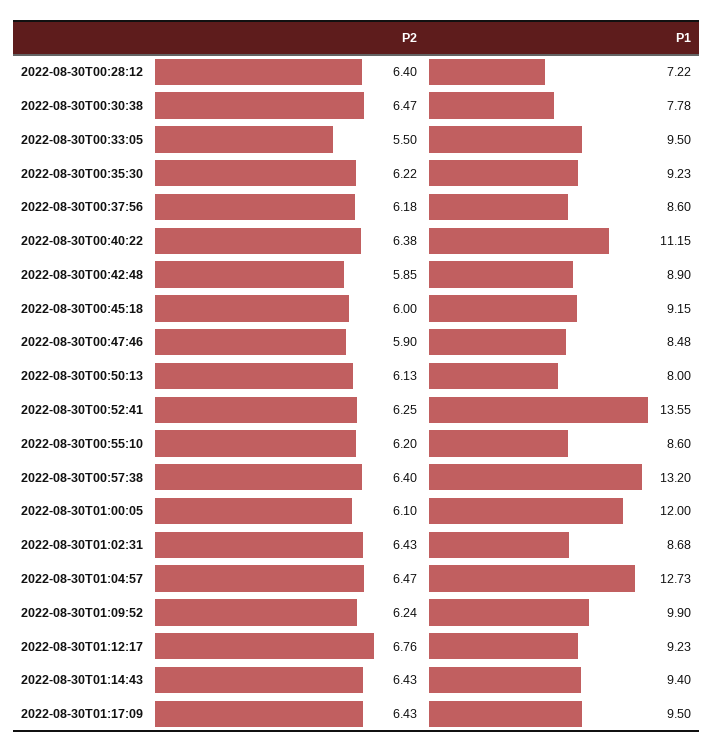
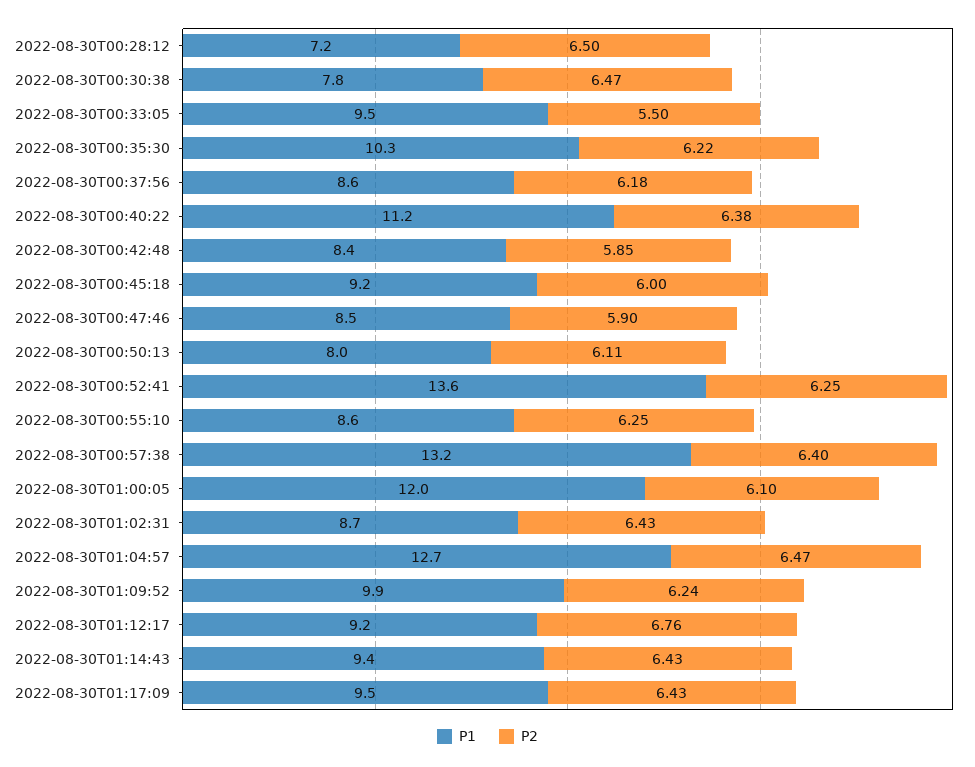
  {
    "P2": {
-     "2022-08-30T00:28:12": 6.4,
+     "2022-08-30T00:28:12": 6.5,
      "2022-08-30T00:30:38": 6.47,
      "2022-08-30T00:33:05": 5.5,
      "2022-08-30T00:35:30": 6.22,
      "2022-08-30T00:37:56": 6.18,
      "2022-08-30T00:40:22": 6.38,
      "2022-08-30T00:42:48": 5.85,
      "2022-08-30T00:45:18": 6,
      "2022-08-30T00:47:46": 5.9,
-     "2022-08-30T00:50:13": 6.13,
+     "2022-08-30T00:50:13": 6.11,
      "2022-08-30T00:52:41": 6.25,
-     "2022-08-30T00:55:10": 6.2,
+     "2022-08-30T00:55:10": 6.25,
      "2022-08-30T00:57:38": 6.4,
      "2022-08-30T01:00:05": 6.1,
      "2022-08-30T01:02:31": 6.43,
      "2022-08-30T01:04:57": 6.47,
      "2022-08-30T01:09:52": 6.24,
      "2022-08-30T01:12:17": 6.76,
      "2022-08-30T01:14:43": 6.43,
      "2022-08-30T01:17:09": 6.43
    },
    "P1": {
      "2022-08-30T00:28:12": 7.22,
      "2022-08-30T00:30:38": 7.78,
      "2022-08-30T00:33:05": 9.5,
-     "2022-08-30T00:35:30": 9.23,
+     "2022-08-30T00:35:30": 10.3,
      "2022-08-30T00:37:56": 8.6,
      "2022-08-30T00:40:22": 11.15,
-     "2022-08-30T00:42:48": 8.9,
+     "2022-08-30T00:42:48": 8.4,
      "2022-08-30T00:45:18": 9.15,
      "2022-08-30T00:47:46": 8.48,
      "2022-08-30T00:50:13": 8,
      "2022-08-30T00:52:41": 13.55,
      "2022-08-30T00:55:10": 8.6,
      "2022-08-30T00:57:38": 13.2,
      "2022-08-30T01:00:05": 12,
      "2022-08-30T01:02:31": 8.68,
      "2022-08-30T01:04:57": 12.73,
      "2022-08-30T01:09:52": 9.9,
      "2022-08-30T01:12:17": 9.23,
      "2022-08-30T01:14:43": 9.4,
      "2022-08-30T01:17:09": 9.5
    }
  }

